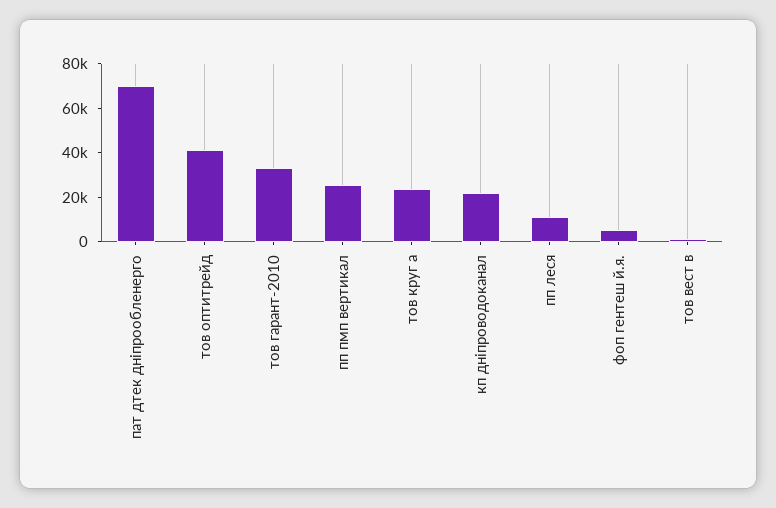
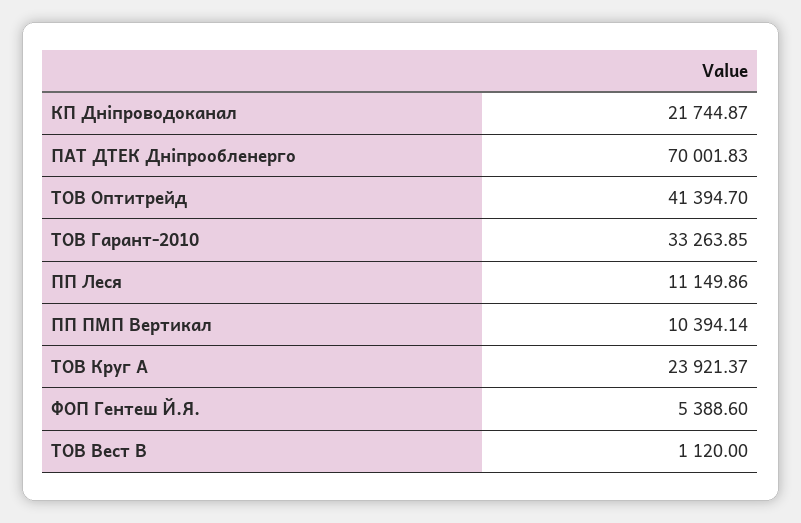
  {
    "пат дтек дніпрообленерго": 70001.83,
    "тов оптитрейд": 41394.7,
    "тов гарант-2010": 33263.85,
-   "пп пмп вертикал": 25000,
+   "пп пмп вертикал": 10394.14,
    "тов круг а": 23921.37,
    "кп дніпроводоканал": 21744.87,
    "пп леся": 11149.86,
    "фоп гентеш й.я.": 5388.6,
    "тов вест в": 1120
  }

